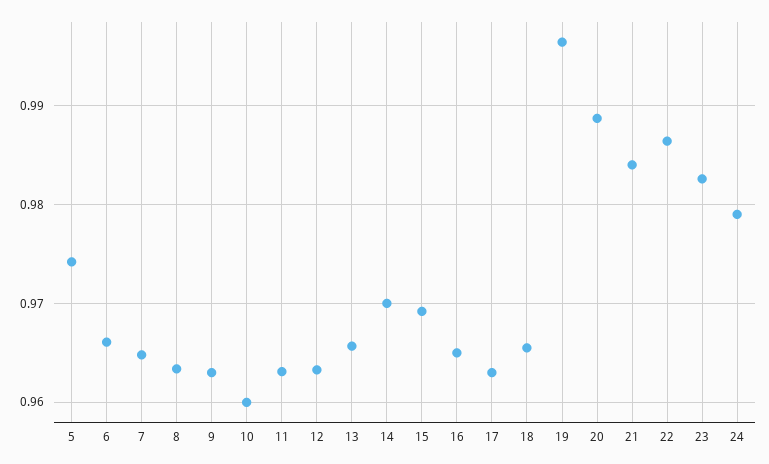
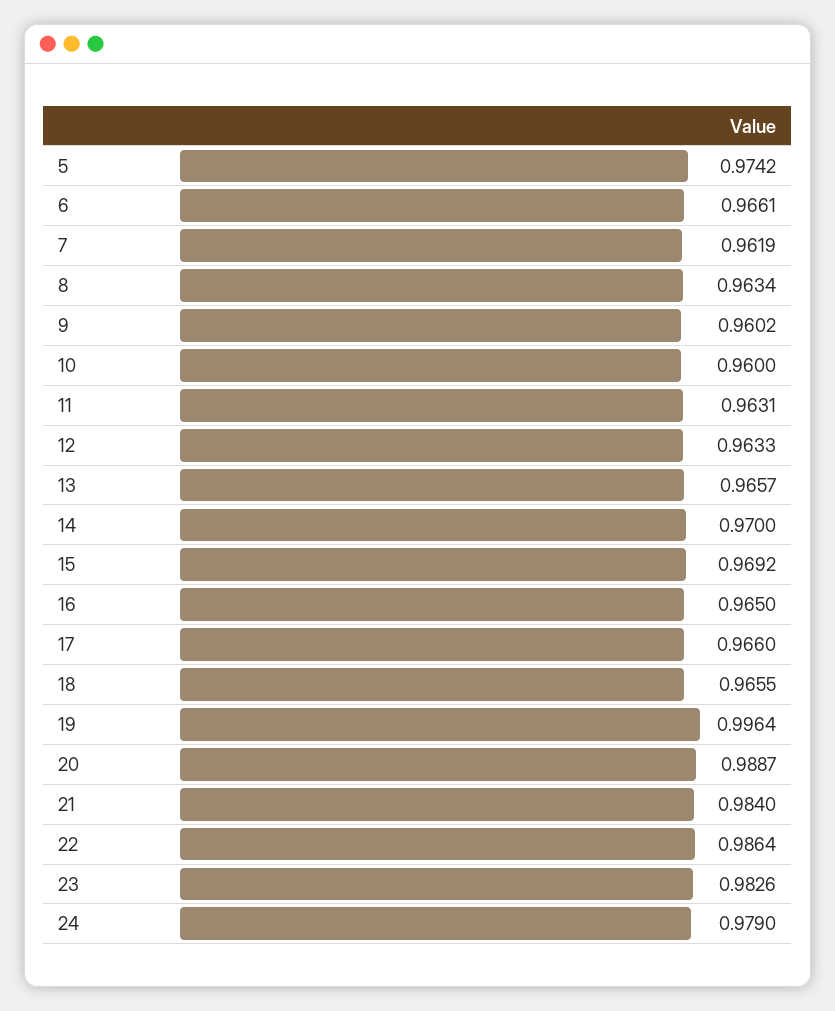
  {
    "5": 0.9742,
    "6": 0.9661,
-   "7": 0.965,
+   "7": 0.9619,
    "8": 0.9634,
-   "9": 0.963,
+   "9": 0.9602,
    "10": 0.96,
    "11": 0.9631,
    "12": 0.9633,
    "13": 0.9657,
    "14": 0.97,
    "15": 0.9692,
    "16": 0.965,
-   "17": 0.963,
+   "17": 0.966,
    "18": 0.9655,
    "19": 0.9964,
    "20": 0.9887,
    "21": 0.984,
    "22": 0.9864,
    "23": 0.9826,
    "24": 0.979
  }

